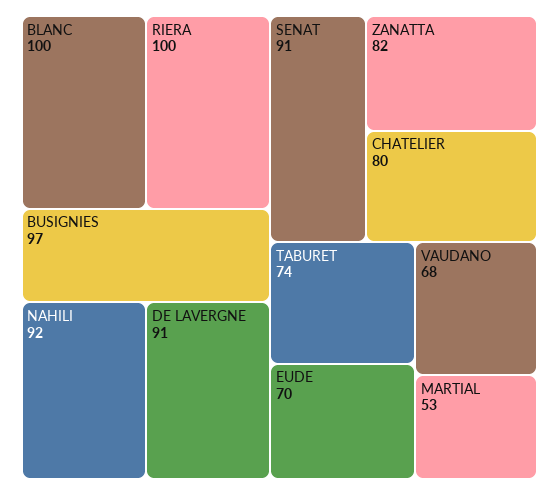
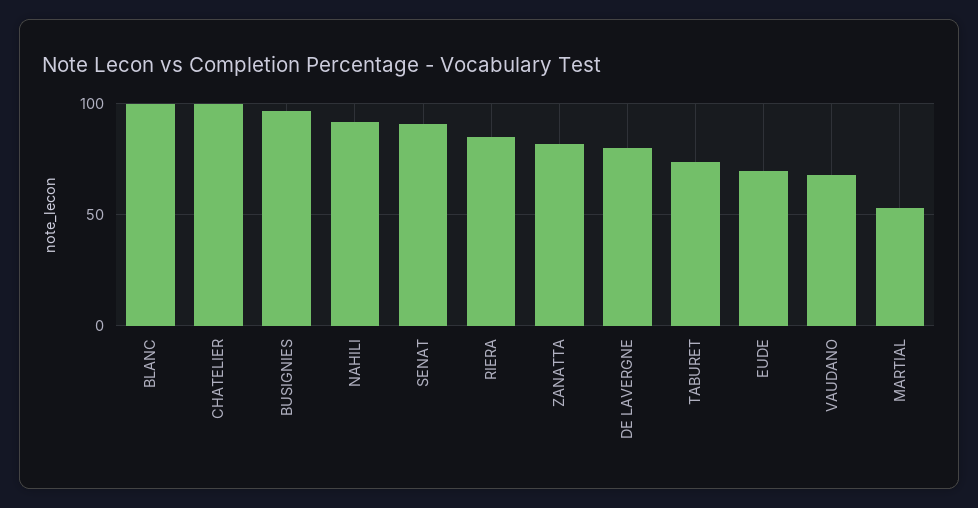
  {
    "BLANC": 100,
-   "RIERA": 100,
+   "RIERA": 85,
    "BUSIGNIES": 97,
    "NAHILI": 92,
-   "DE LAVERGNE": 91,
+   "DE LAVERGNE": 80,
    "SENAT": 91,
    "ZANATTA": 82,
-   "CHATELIER": 80,
+   "CHATELIER": 100,
    "TABURET": 74,
    "EUDE": 70,
    "VAUDANO": 68,
    "MARTIAL": 53
  }

